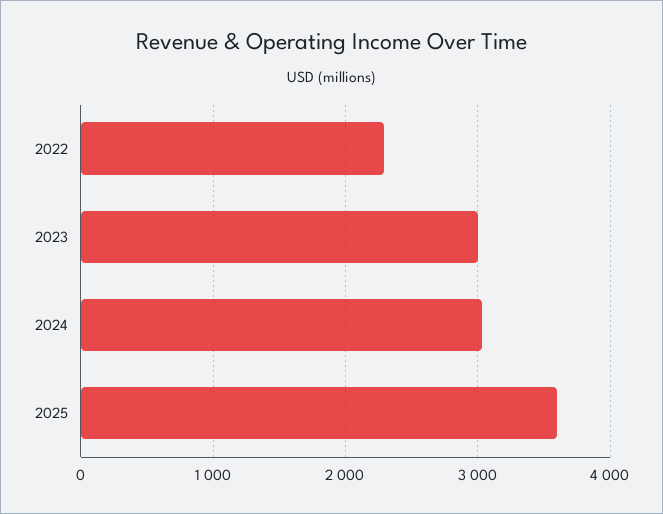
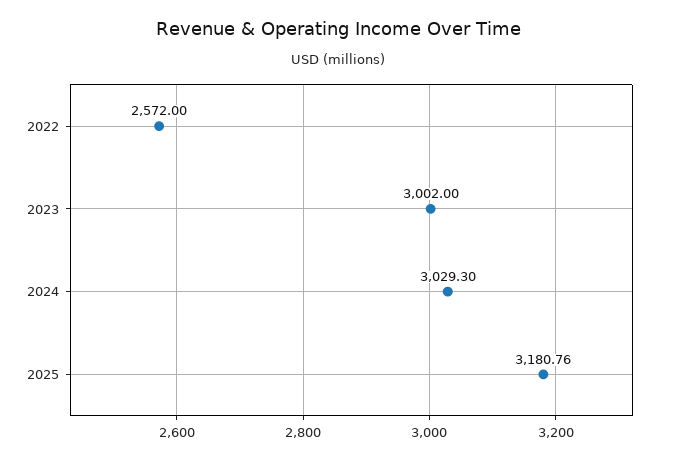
  {
-   "2022": 2300,
+   "2022": 2572,
    "2023": 3002,
    "2024": 3029.3,
-   "2025": 3600
+   "2025": 3180.76
  }

